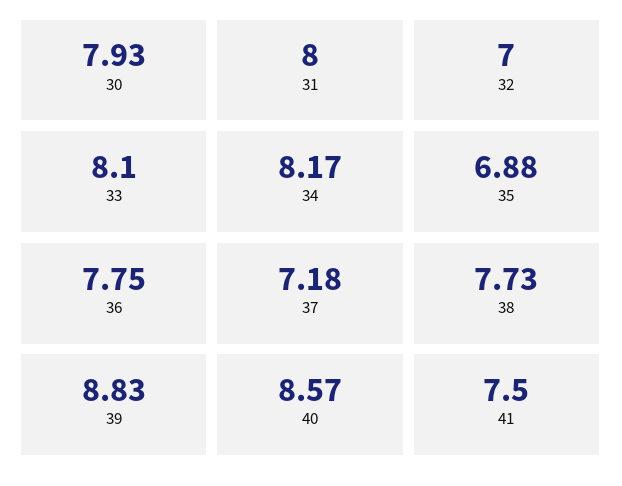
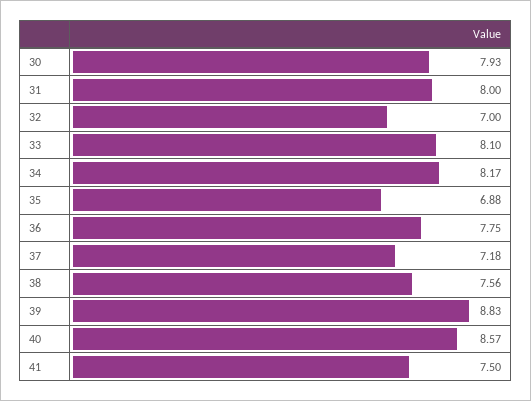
  {
    "30": 7.93,
    "31": 8,
    "32": 7,
    "33": 8.1,
    "34": 8.17,
    "35": 6.88,
    "36": 7.75,
    "37": 7.18,
-   "38": 7.73,
+   "38": 7.56,
    "39": 8.83,
    "40": 8.57,
    "41": 7.5
  }

